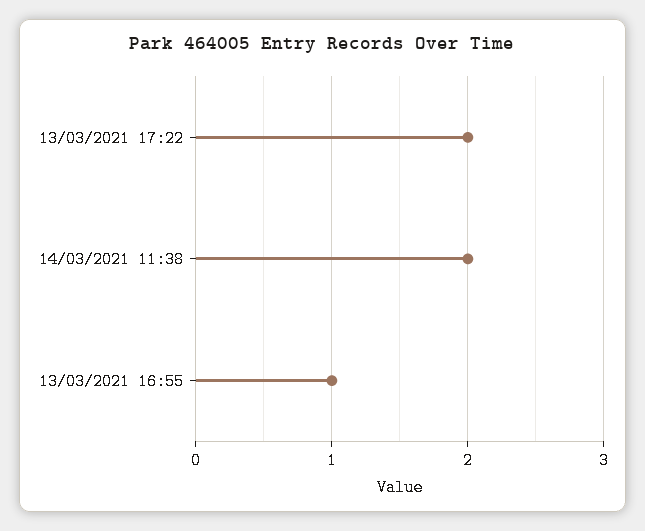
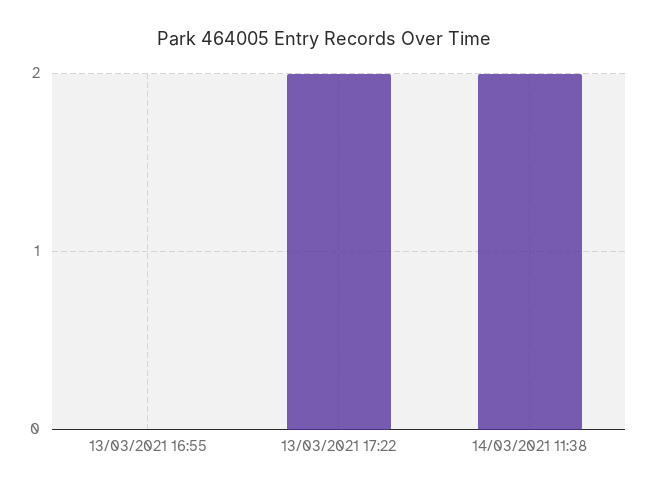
  {
    "13/03/2021 17:22": 2,
    "14/03/2021 11:38": 2,
-   "13/03/2021 16:55": 1
+   "13/03/2021 16:55": 0
  }

